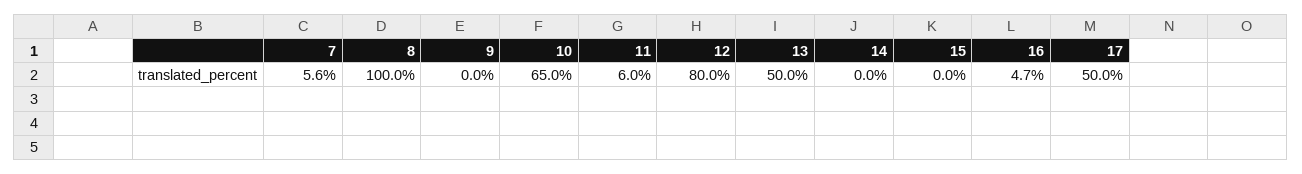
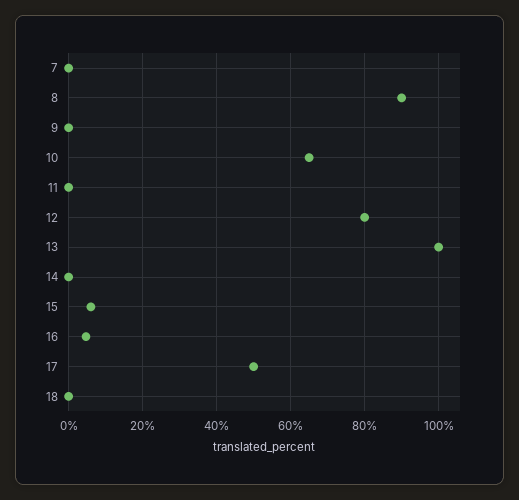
  {
-   "7": 5.6,
+   "7": 0,
-   "8": 100,
+   "8": 90,
    "9": 0,
    "10": 65,
-   "11": 6,
+   "11": 0,
    "12": 80,
-   "13": 50,
+   "13": 100,
    "14": 0,
-   "15": 0,
+   "15": 6,
    "16": 4.7,
-   "17": 50
+   "17": 50,
+   "18": 0
  }

